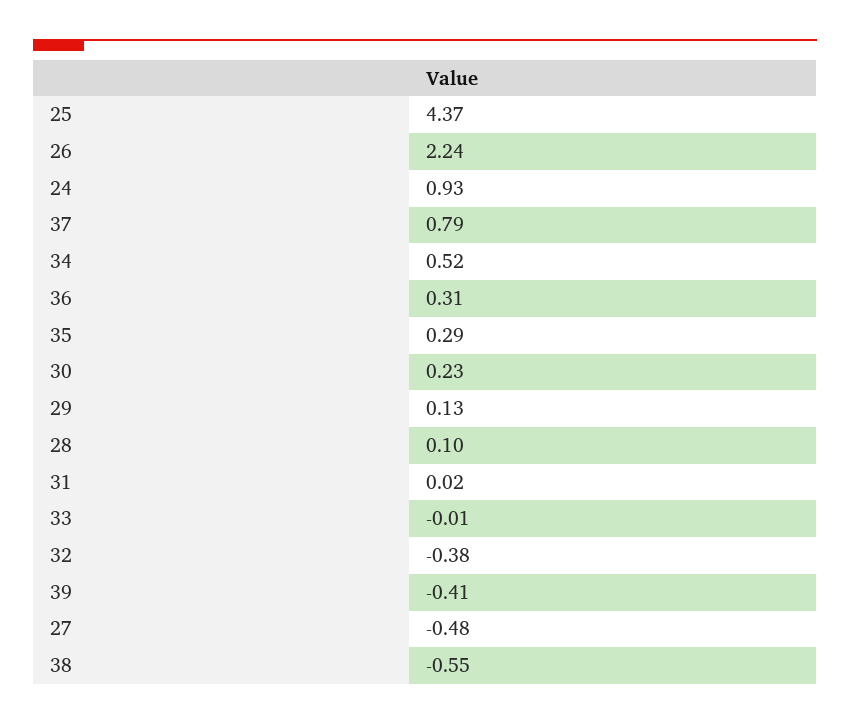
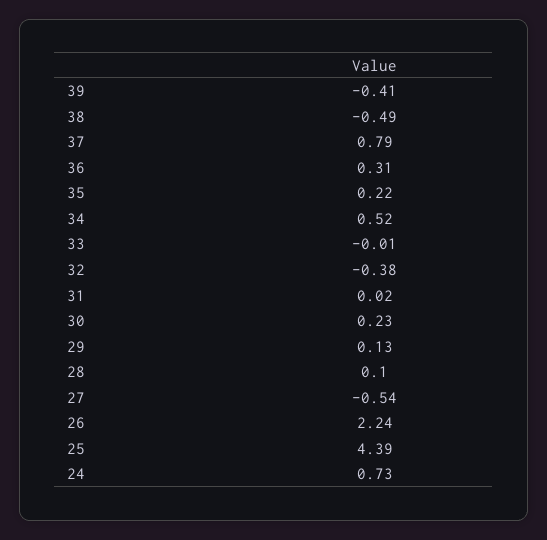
  {
-   "25": 4.37,
+   "25": 4.39,
    "26": 2.24,
-   "24": 0.93,
+   "24": 0.73,
    "37": 0.79,
    "34": 0.52,
    "36": 0.31,
-   "35": 0.29,
+   "35": 0.22,
    "30": 0.23,
    "29": 0.13,
    "28": 0.1,
    "31": 0.02,
    "33": -0.01,
    "32": -0.38,
    "39": -0.41,
-   "27": -0.48,
+   "27": -0.54,
-   "38": -0.55
+   "38": -0.49
  }

